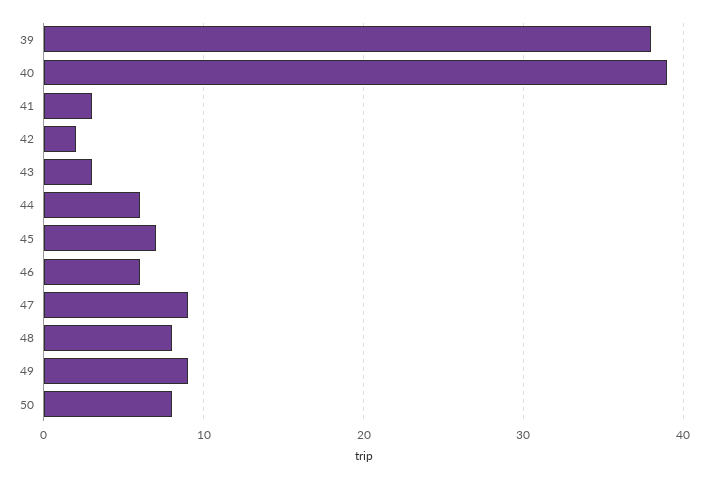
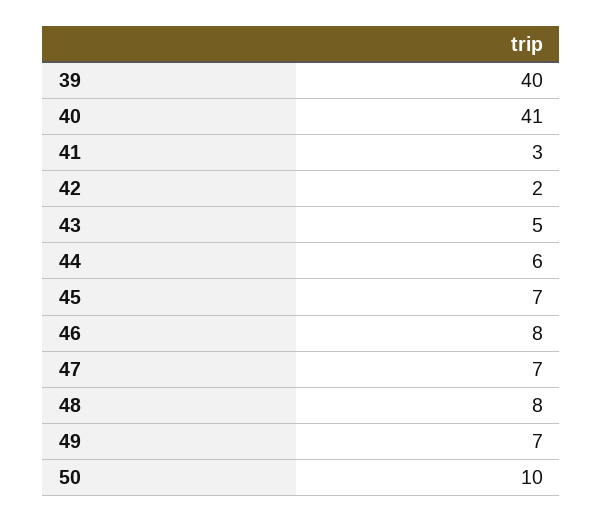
  {
-   "39": 38,
+   "39": 40,
-   "40": 39,
+   "40": 41,
    "41": 3,
    "42": 2,
-   "43": 3,
+   "43": 5,
    "44": 6,
    "45": 7,
-   "46": 6,
+   "46": 8,
-   "47": 9,
+   "47": 7,
    "48": 8,
-   "49": 9,
+   "49": 7,
-   "50": 8
+   "50": 10
  }

